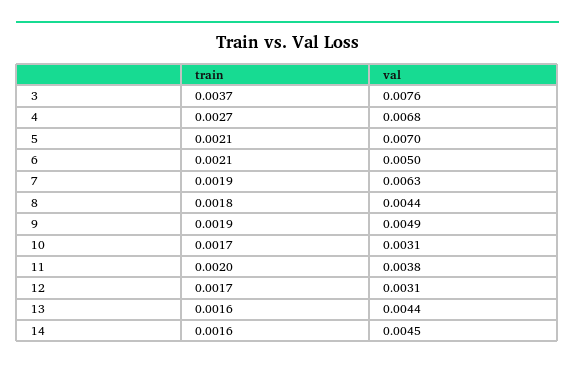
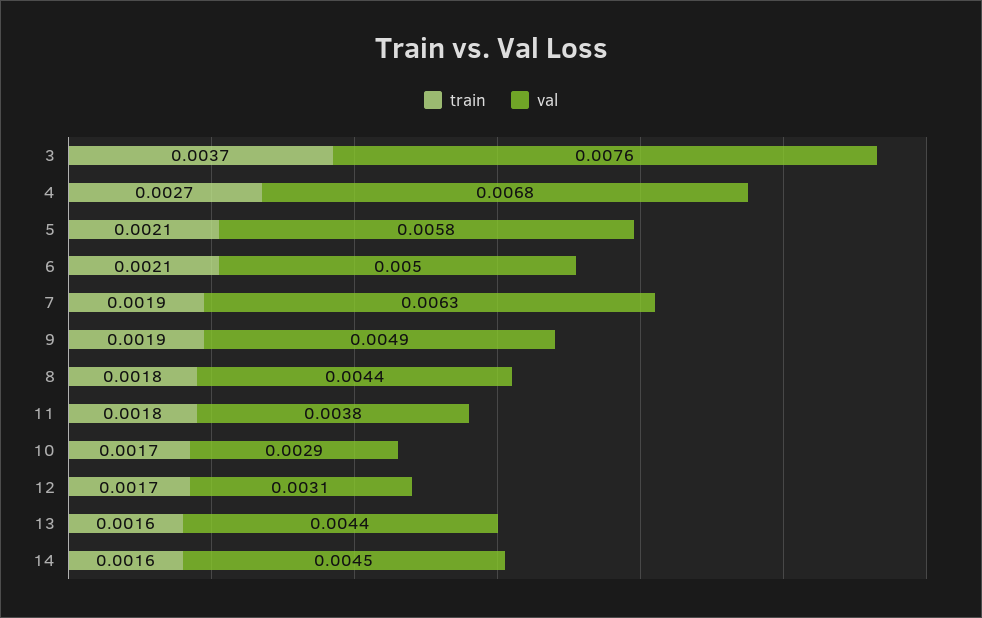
  {
    "train": {
      "3": 0.0037,
      "4": 0.0027,
      "5": 0.0021,
      "6": 0.0021,
      "7": 0.0019,
      "8": 0.0018,
      "9": 0.0019,
      "10": 0.0017,
-     "11": 0.002,
+     "11": 0.0018,
      "12": 0.0017,
      "13": 0.0016,
      "14": 0.0016
    },
    "val": {
      "3": 0.0076,
      "4": 0.0068,
-     "5": 0.007,
+     "5": 0.0058,
      "6": 0.005,
      "7": 0.0063,
      "8": 0.0044,
      "9": 0.0049,
-     "10": 0.0031,
+     "10": 0.0029,
      "11": 0.0038,
      "12": 0.0031,
      "13": 0.0044,
      "14": 0.0045
    }
  }

